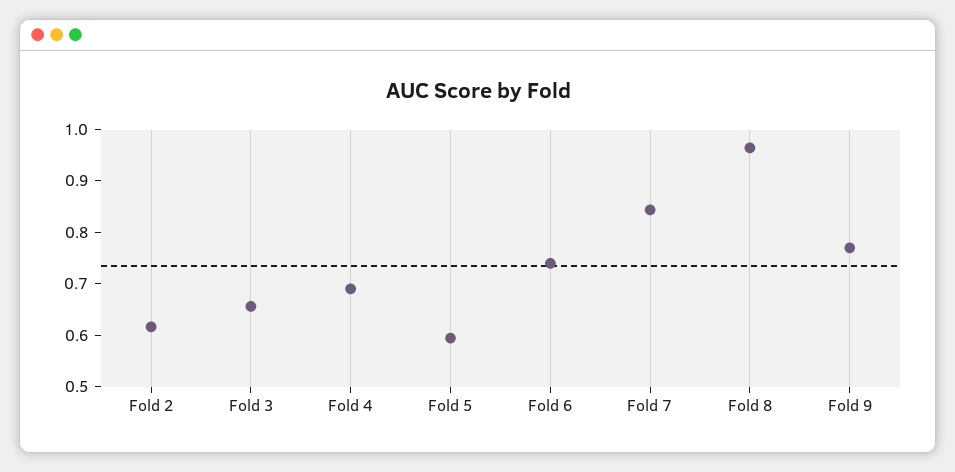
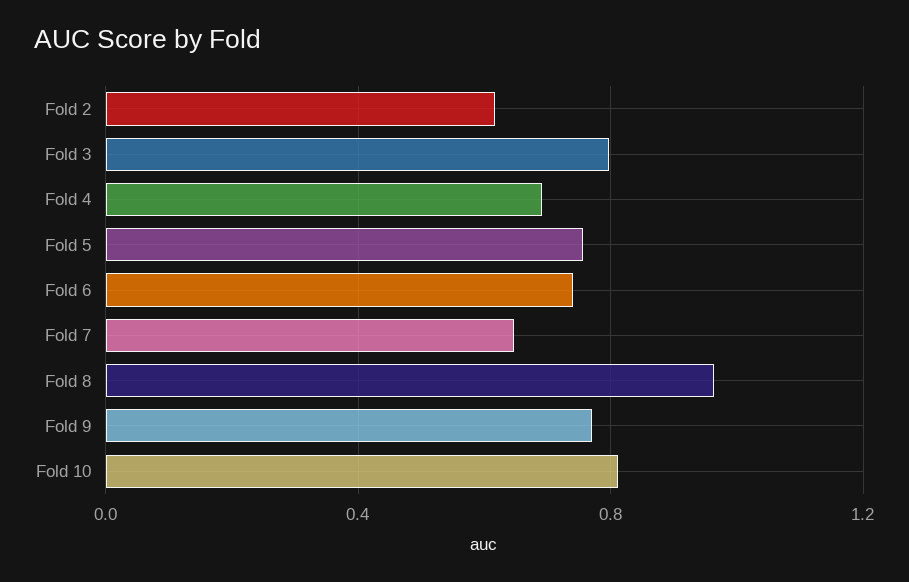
  {
    "Fold 2": 0.62,
-   "Fold 3": 0.66,
+   "Fold 3": 0.8,
    "Fold 4": 0.7,
-   "Fold 5": 0.6,
+   "Fold 5": 0.75,
    "Fold 6": 0.74,
-   "Fold 7": 0.84,
+   "Fold 7": 0.65,
    "Fold 8": 0.96,
-   "Fold 9": 0.76
+   "Fold 9": 0.76,
+   "Fold 10": 0.8
  }

